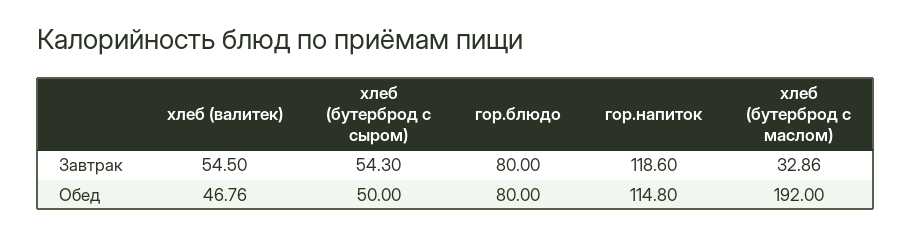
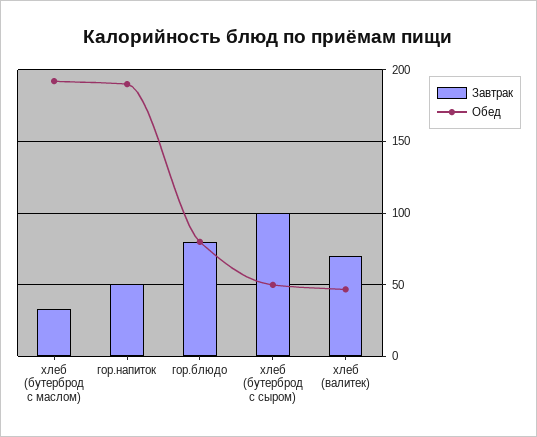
  {
    "Завтрак": {
-     "хлеб (валитек)": 54.5,
+     "хлеб (валитек)": 70,
-     "хлеб (бутерброд с сыром)": 54.3,
+     "хлеб (бутерброд с сыром)": 100,
      "гор.блюдо": 80,
-     "гор.напиток": 118.6,
+     "гор.напиток": 50,
      "хлеб (бутерброд с маслом)": 32.86
    },
    "Обед": {
      "хлеб (валитек)": 46.76,
      "хлеб (бутерброд с сыром)": 50,
      "гор.блюдо": 80,
-     "гор.напиток": 114.8,
+     "гор.напиток": 190,
      "хлеб (бутерброд с маслом)": 192
    }
  }

